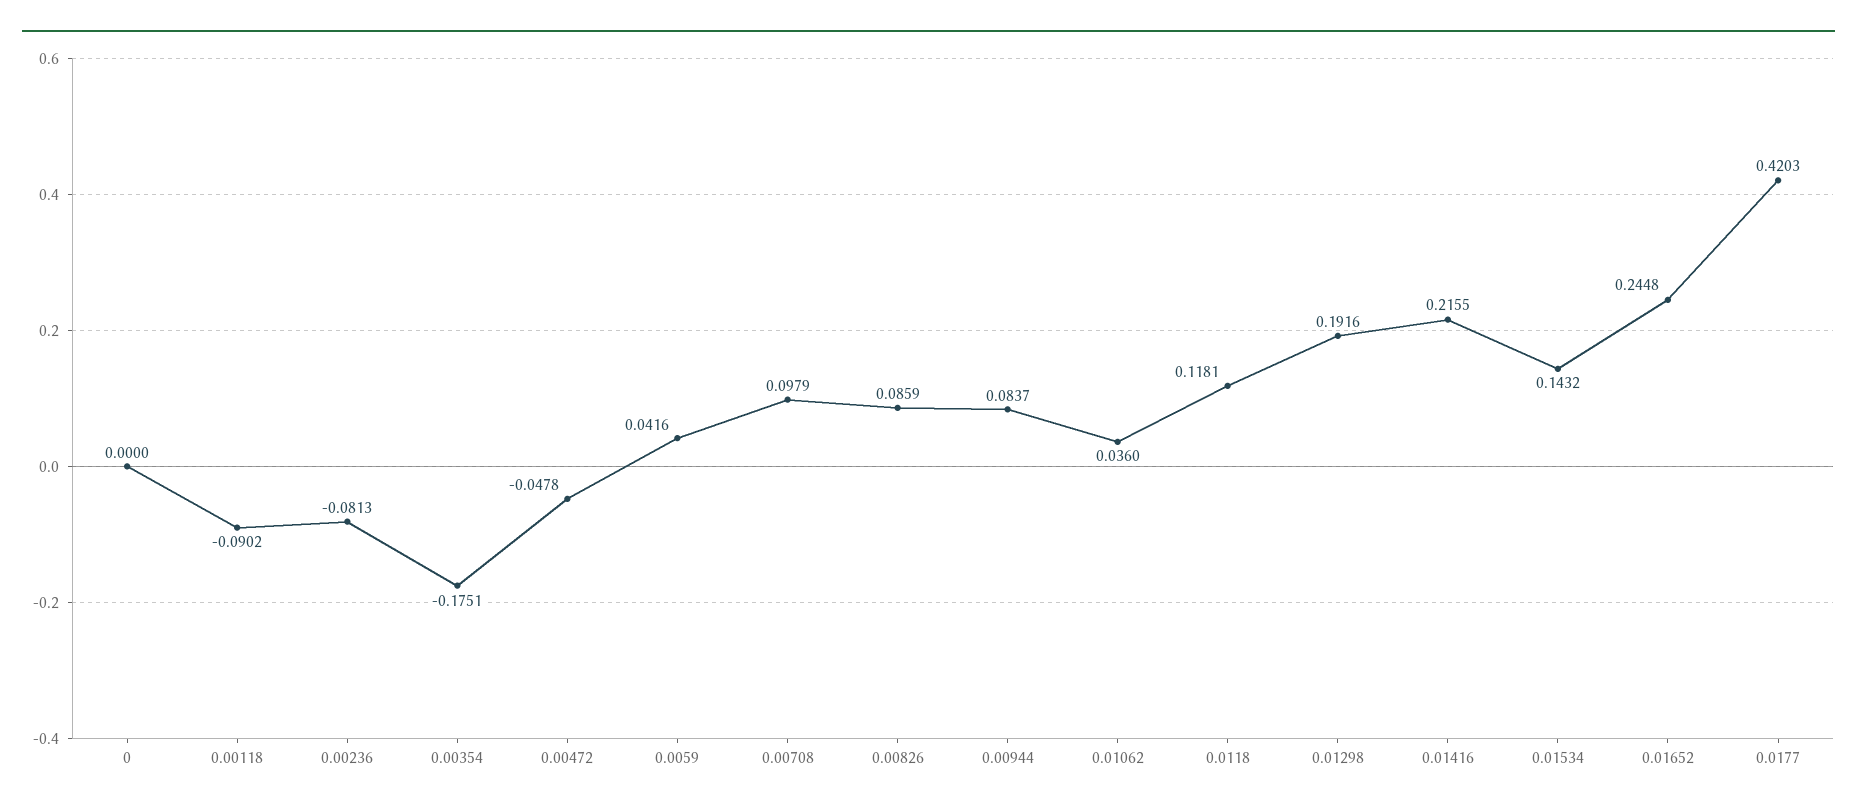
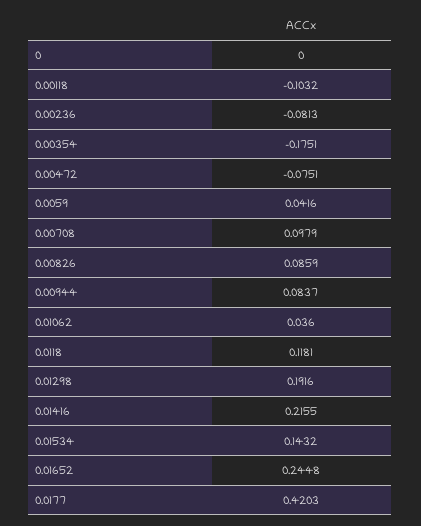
  {
    "0": 0,
-   "0.00118": -0.0902,
+   "0.00118": -0.1032,
    "0.00236": -0.0813,
    "0.00354": -0.1751,
-   "0.00472": -0.0478,
+   "0.00472": -0.0751,
    "0.0059": 0.0416,
    "0.00708": 0.0979,
    "0.00826": 0.0859,
    "0.00944": 0.0837,
    "0.01062": 0.036,
    "0.0118": 0.1181,
    "0.01298": 0.1916,
    "0.01416": 0.2155,
    "0.01534": 0.1432,
    "0.01652": 0.2448,
    "0.0177": 0.4203
  }

